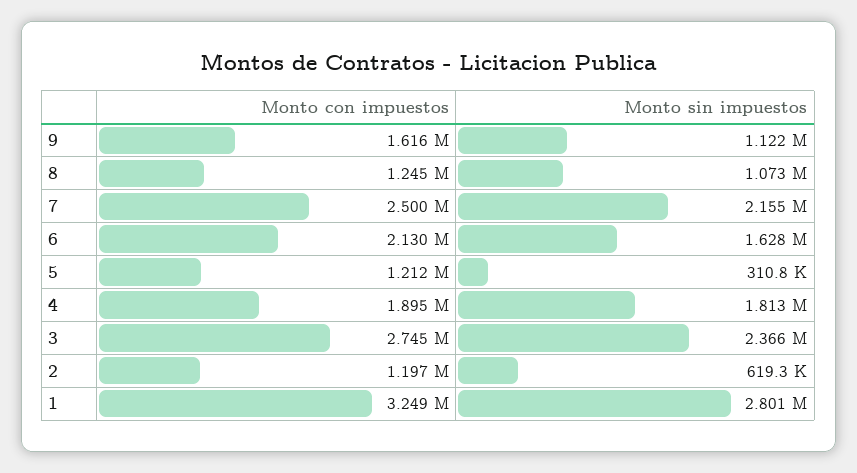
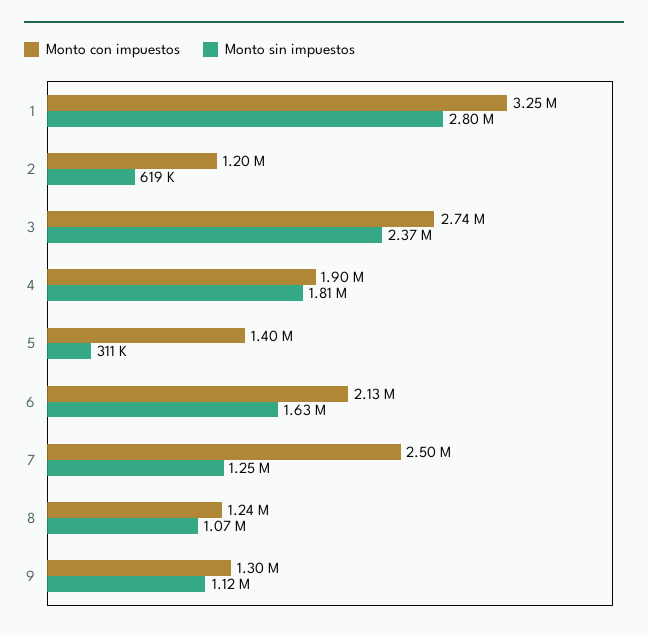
  {
    "Monto con impuestos": {
-     "9": 1616000,
+     "9": 1300000,
      "8": 1245000,
      "7": 2500000,
      "6": 2130000,
-     "5": 1212000,
+     "5": 1400000,
      "4": 1895000,
      "3": 2745000,
      "2": 1197000,
      "1": 3249000
    },
    "Monto sin impuestos": {
      "9": 1122000,
      "8": 1073000,
-     "7": 2155000,
+     "7": 1250000,
      "6": 1628000,
      "5": 310800,
      "4": 1813000,
      "3": 2366000,
      "2": 619300,
      "1": 2801000
    }
  }

